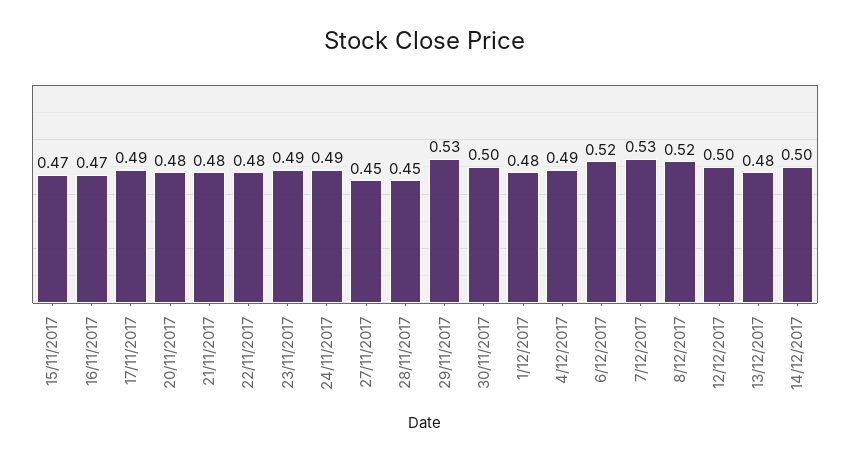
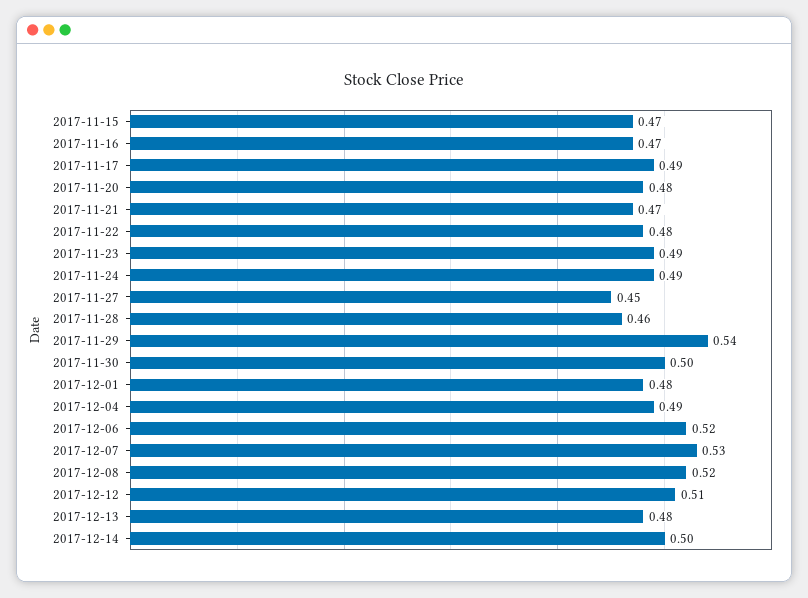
  {
    "15/11/2017": 0.47,
    "16/11/2017": 0.47,
    "17/11/2017": 0.49,
    "20/11/2017": 0.48,
-   "21/11/2017": 0.48,
+   "21/11/2017": 0.47,
    "22/11/2017": 0.48,
    "23/11/2017": 0.49,
    "24/11/2017": 0.49,
    "27/11/2017": 0.45,
-   "28/11/2017": 0.45,
+   "28/11/2017": 0.46,
-   "29/11/2017": 0.53,
+   "29/11/2017": 0.54,
    "30/11/2017": 0.5,
    "1/12/2017": 0.48,
    "4/12/2017": 0.49,
    "6/12/2017": 0.52,
    "7/12/2017": 0.53,
    "8/12/2017": 0.52,
-   "12/12/2017": 0.5,
+   "12/12/2017": 0.51,
    "13/12/2017": 0.48,
    "14/12/2017": 0.5
  }

